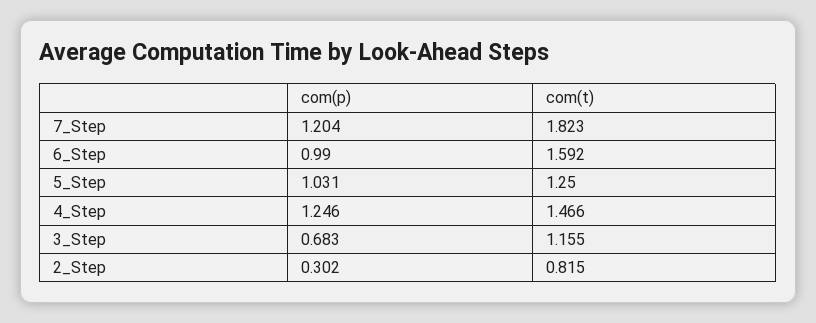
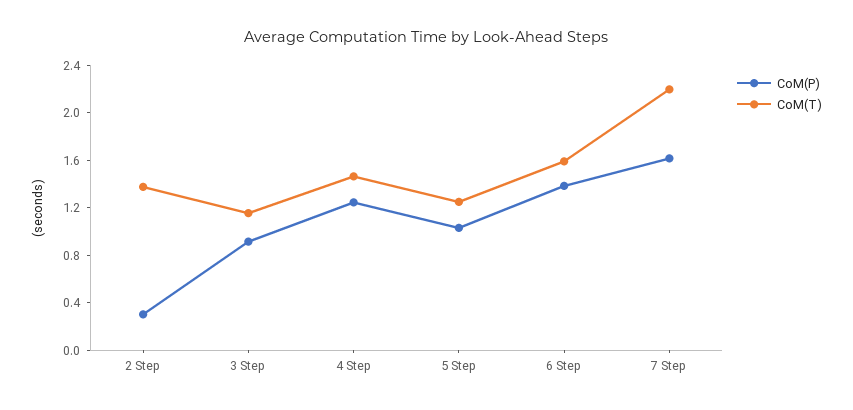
  {
    "com(p)": {
-     "7_Step": 1.204,
+     "7_Step": 1.6,
-     "6_Step": 0.99,
+     "6_Step": 1.4,
      "5_Step": 1.031,
      "4_Step": 1.246,
-     "3_Step": 0.683,
+     "3_Step": 0.9,
      "2_Step": 0.302
    },
    "com(t)": {
-     "7_Step": 1.823,
+     "7_Step": 2.2,
      "6_Step": 1.592,
      "5_Step": 1.25,
      "4_Step": 1.466,
      "3_Step": 1.155,
-     "2_Step": 0.815
+     "2_Step": 1.4
    }
  }

